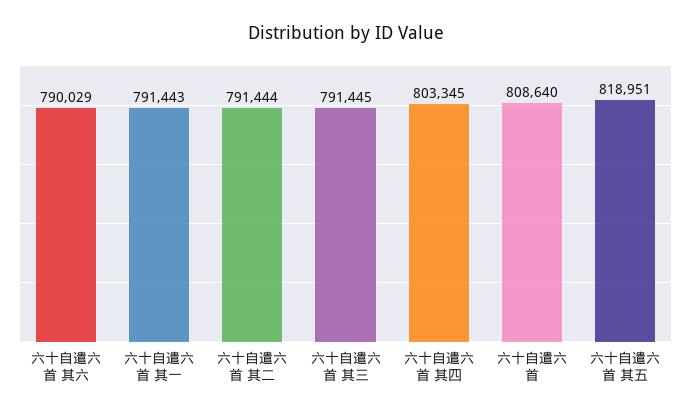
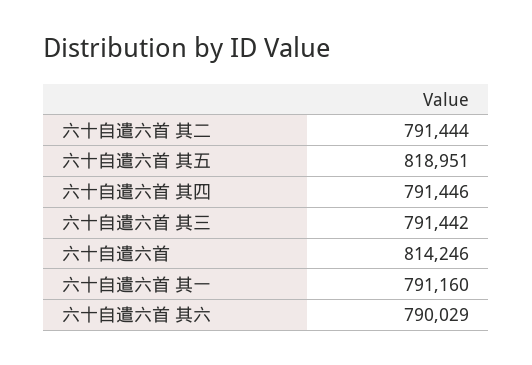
  {
    "六十自遣六首 其六": 790029,
-   "六十自遣六首 其一": 791443,
+   "六十自遣六首 其一": 791160,
    "六十自遣六首 其二": 791444,
-   "六十自遣六首 其三": 791445,
+   "六十自遣六首 其三": 791442,
-   "六十自遣六首 其四": 803345,
+   "六十自遣六首 其四": 791446,
-   "六十自遣六首": 808640,
+   "六十自遣六首": 814246,
    "六十自遣六首 其五": 818951
  }

